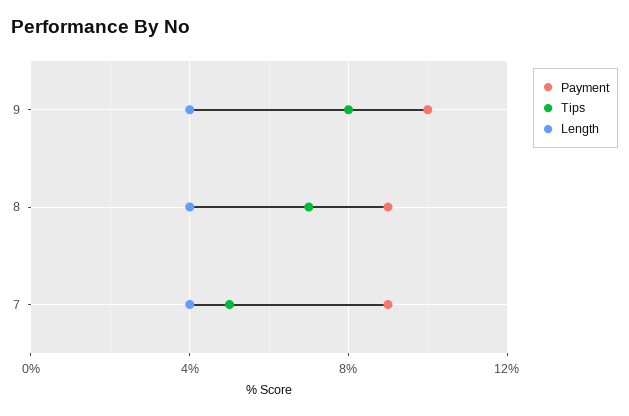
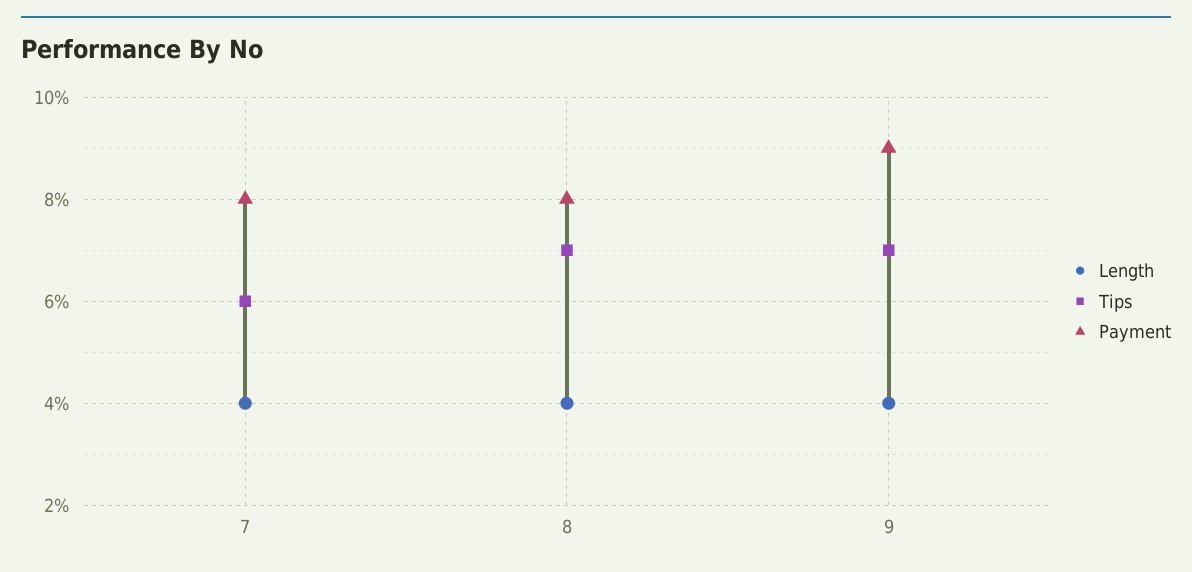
  {
    "Payment": {
-     "9": 10,
+     "9": 9,
-     "8": 9,
+     "8": 8,
-     "7": 9
+     "7": 8
    },
    "Tips": {
-     "9": 8,
+     "9": 7,
      "8": 7,
-     "7": 5
+     "7": 6
    },
    "Length": {
      "9": 4,
      "8": 4,
      "7": 4
    }
  }

